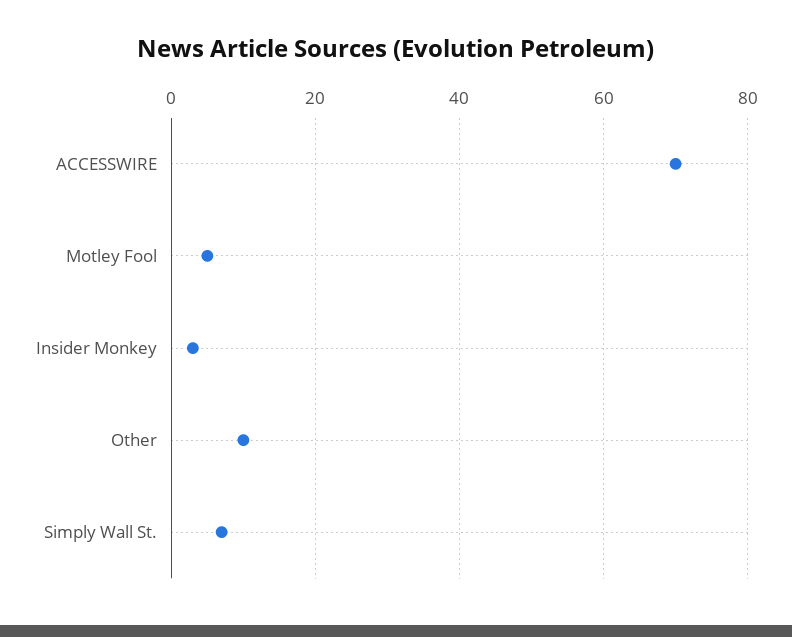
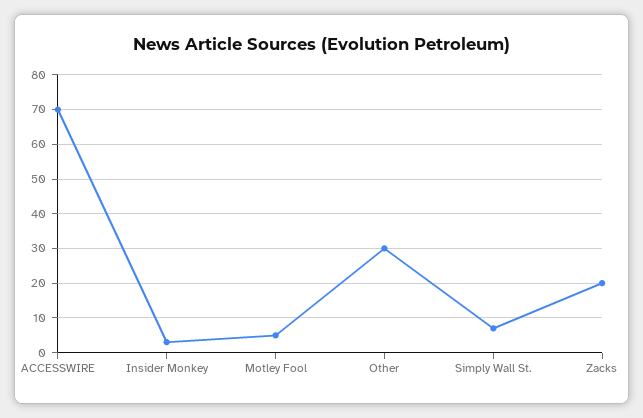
  {
    "ACCESSWIRE": 70,
    "Motley Fool": 5,
    "Insider Monkey": 5,
-   "Other": 10,
+   "Other": 30,
-   "Simply Wall St.": 5
+   "Simply Wall St.": 5,
+   "Zacks": 20
  }

